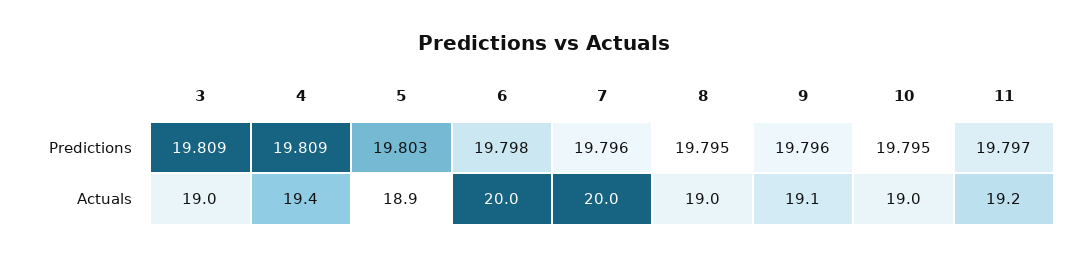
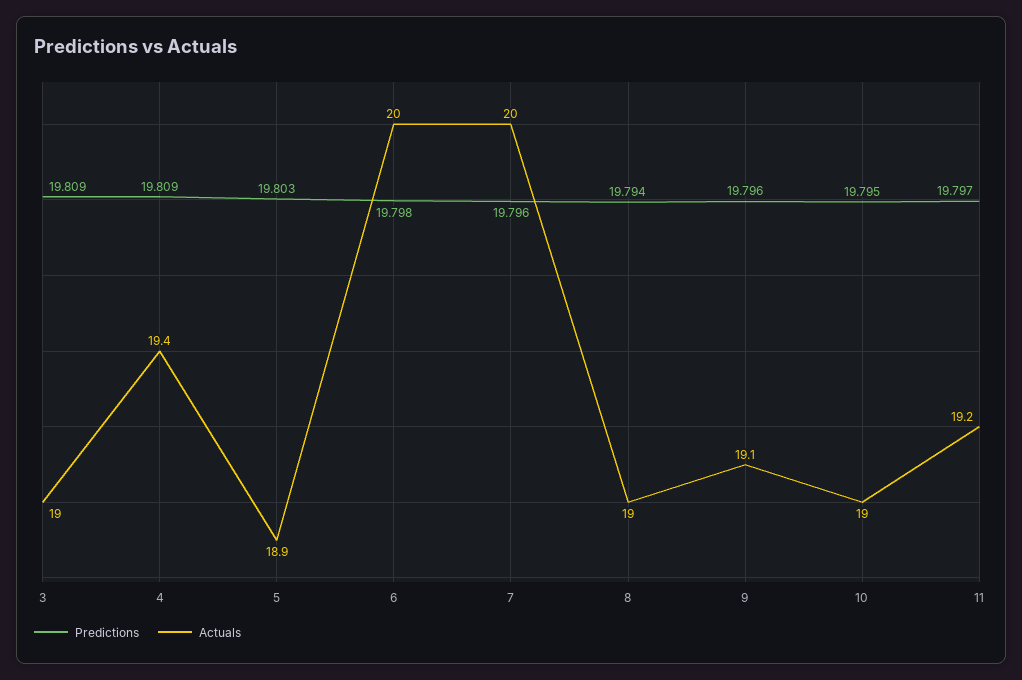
  {
    "Predictions": {
      "3": 19.809,
      "4": 19.809,
      "5": 19.803,
      "6": 19.798,
      "7": 19.796,
-     "8": 19.795,
+     "8": 19.794,
      "9": 19.796,
      "10": 19.795,
      "11": 19.797
    },
    "Actuals": {
      "3": 19,
      "4": 19.4,
      "5": 18.9,
      "6": 20,
      "7": 20,
      "8": 19,
      "9": 19.1,
      "10": 19,
      "11": 19.2
    }
  }

